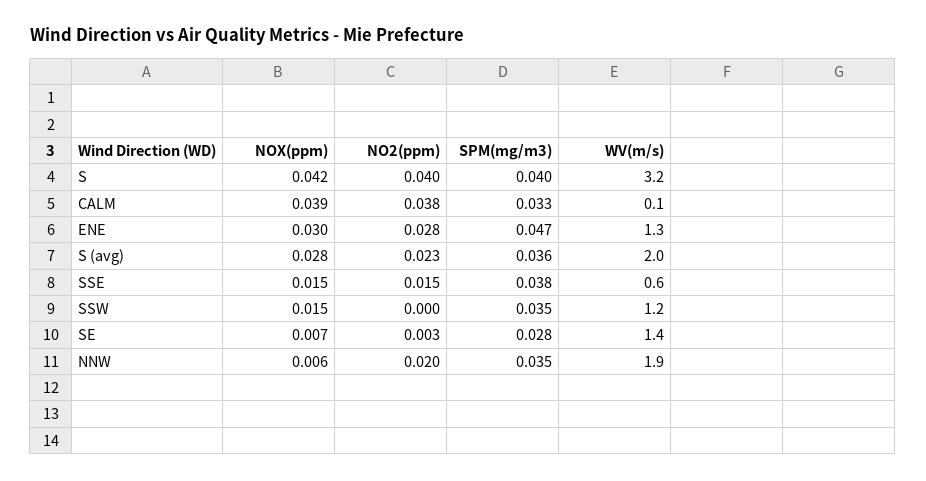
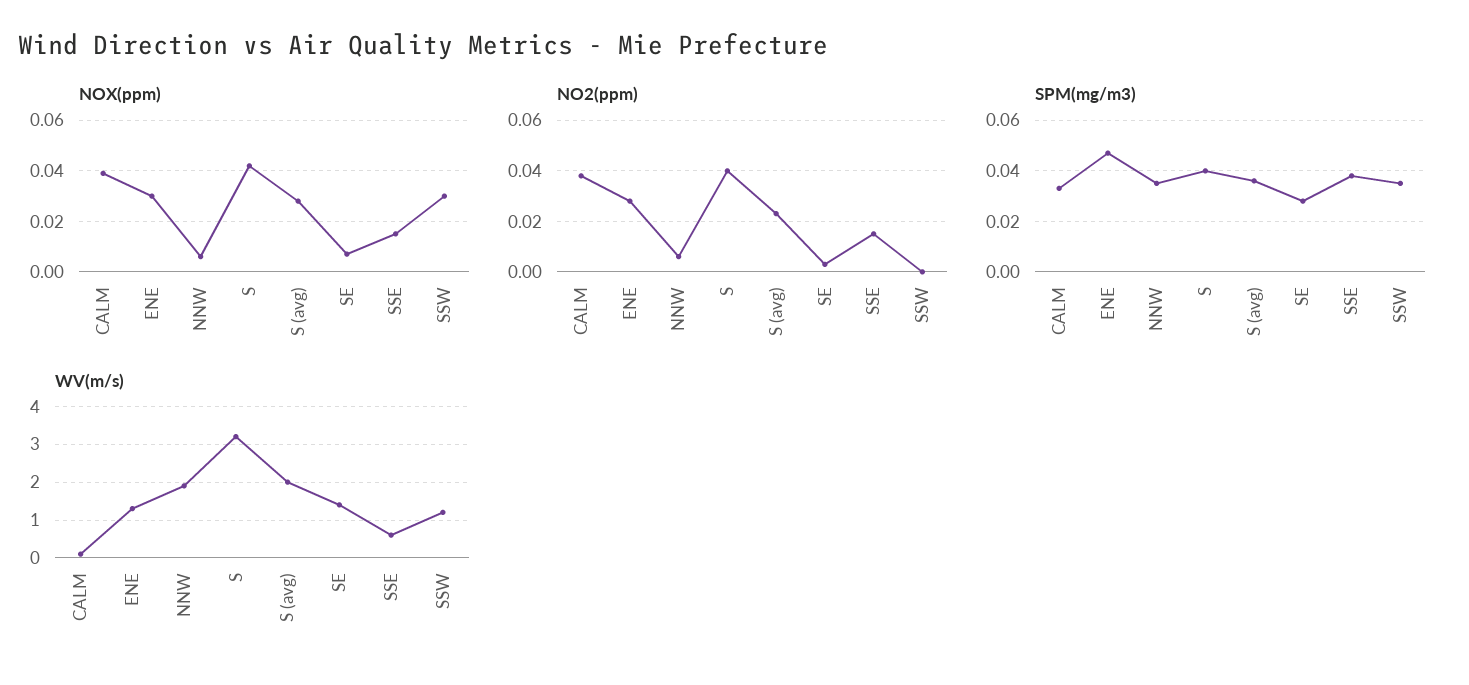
  {
    "NOX(ppm)": {
      "S": 0.042,
      "CALM": 0.039,
      "ENE": 0.03,
      "S (avg)": 0.028,
      "SSE": 0.015,
-     "SSW": 0.015,
+     "SSW": 0.03,
      "SE": 0.007,
      "NNW": 0.006
    },
    "NO2(ppm)": {
      "S": 0.04,
      "CALM": 0.038,
      "ENE": 0.028,
      "S (avg)": 0.023,
      "SSE": 0.015,
      "SSW": 0,
      "SE": 0.003,
-     "NNW": 0.02
+     "NNW": 0.005
    },
    "SPM(mg/m3)": {
      "S": 0.04,
      "CALM": 0.033,
      "ENE": 0.047,
      "S (avg)": 0.036,
      "SSE": 0.038,
      "SSW": 0.035,
      "SE": 0.028,
      "NNW": 0.035
    },
    "WV(m/s)": {
      "S": 3.2,
      "CALM": 0.1,
      "ENE": 1.3,
      "S (avg)": 2,
      "SSE": 0.6,
      "SSW": 1.2,
      "SE": 1.4,
      "NNW": 1.9
    }
  }

